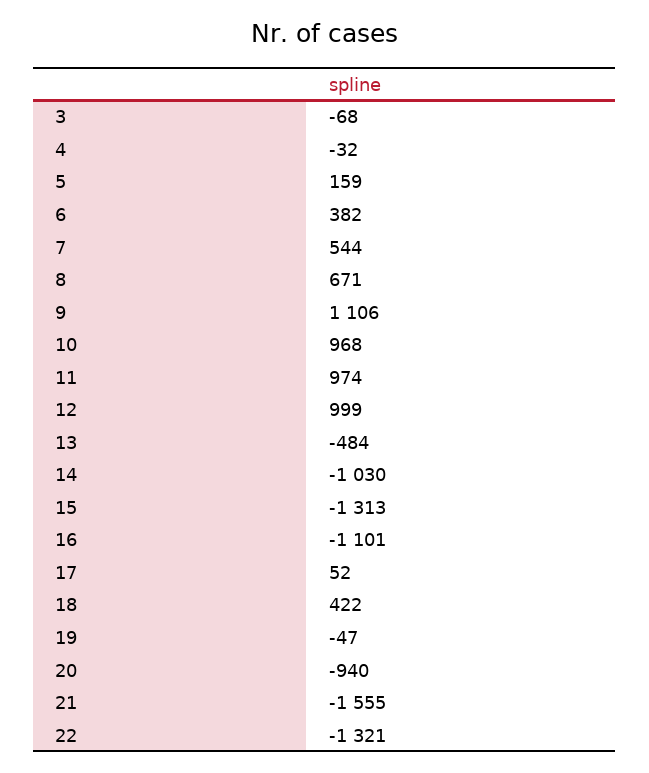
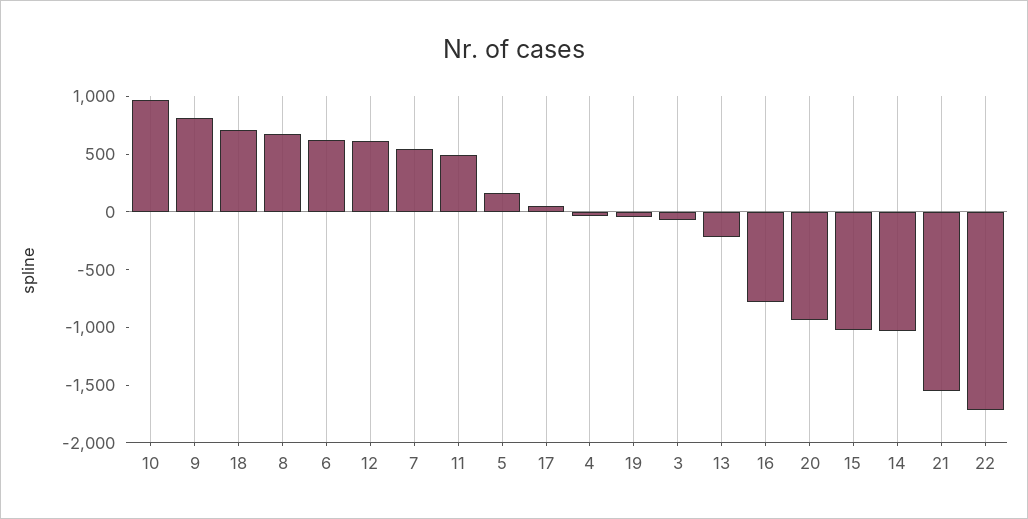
  {
    "3": -68,
    "4": -32,
    "5": 159,
-   "6": 382,
+   "6": 600,
    "7": 544,
    "8": 671,
-   "9": 1106,
+   "9": 800,
    "10": 968,
-   "11": 974,
+   "11": 500,
-   "12": 999,
+   "12": 600,
-   "13": -484,
+   "13": -200,
    "14": -1030,
-   "15": -1313,
+   "15": -1000,
-   "16": -1101,
+   "16": -800,
    "17": 52,
-   "18": 422,
+   "18": 700,
    "19": -47,
    "20": -940,
    "21": -1555,
-   "22": -1321
+   "22": -1700
  }

